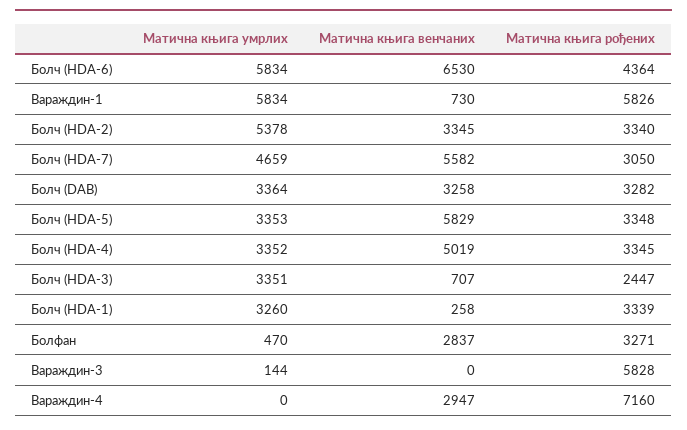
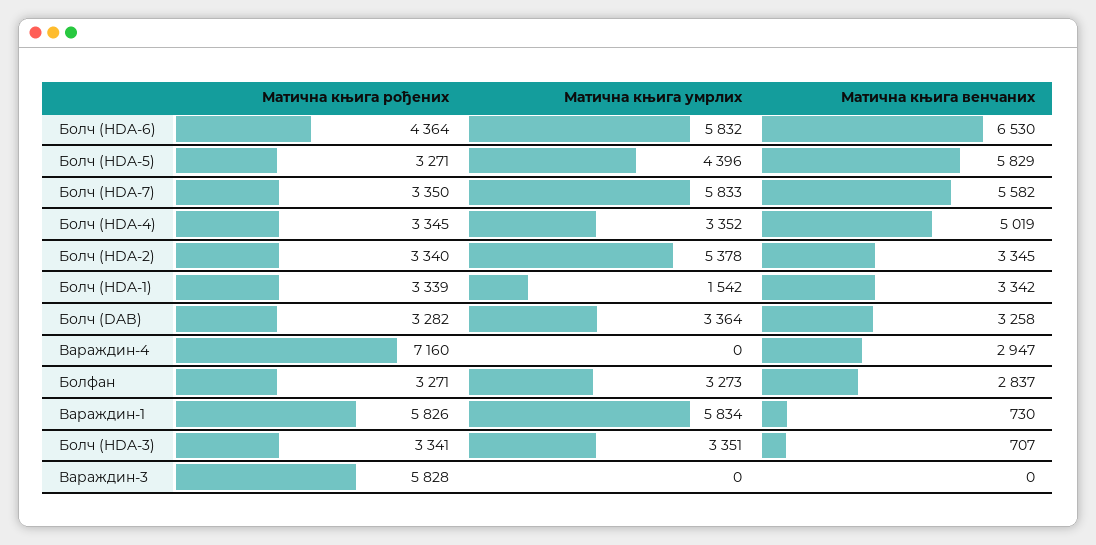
  {
    "Матична књига умрлих": {
-     "Болч (HDA-6)": 5834,
+     "Болч (HDA-6)": 5832,
      "Вараждин-1": 5834,
      "Болч (HDA-2)": 5378,
-     "Болч (HDA-7)": 4659,
+     "Болч (HDA-7)": 5833,
      "Болч (DAB)": 3364,
-     "Болч (HDA-5)": 3353,
+     "Болч (HDA-5)": 4396,
      "Болч (HDA-4)": 3352,
      "Болч (HDA-3)": 3351,
-     "Болч (HDA-1)": 3260,
+     "Болч (HDA-1)": 1542,
-     "Болфан": 470,
+     "Болфан": 3273,
-     "Вараждин-3": 144,
+     "Вараждин-3": 0,
      "Вараждин-4": 0
    },
    "Матична књига венчаних": {
      "Болч (HDA-6)": 6530,
      "Вараждин-1": 730,
      "Болч (HDA-2)": 3345,
      "Болч (HDA-7)": 5582,
      "Болч (DAB)": 3258,
      "Болч (HDA-5)": 5829,
      "Болч (HDA-4)": 5019,
      "Болч (HDA-3)": 707,
-     "Болч (HDA-1)": 258,
+     "Болч (HDA-1)": 3342,
      "Болфан": 2837,
      "Вараждин-3": 0,
      "Вараждин-4": 2947
    },
    "Матична књига рођених": {
      "Болч (HDA-6)": 4364,
      "Вараждин-1": 5826,
      "Болч (HDA-2)": 3340,
-     "Болч (HDA-7)": 3050,
+     "Болч (HDA-7)": 3350,
      "Болч (DAB)": 3282,
-     "Болч (HDA-5)": 3348,
+     "Болч (HDA-5)": 3271,
      "Болч (HDA-4)": 3345,
-     "Болч (HDA-3)": 2447,
+     "Болч (HDA-3)": 3341,
      "Болч (HDA-1)": 3339,
      "Болфан": 3271,
      "Вараждин-3": 5828,
      "Вараждин-4": 7160
    }
  }

